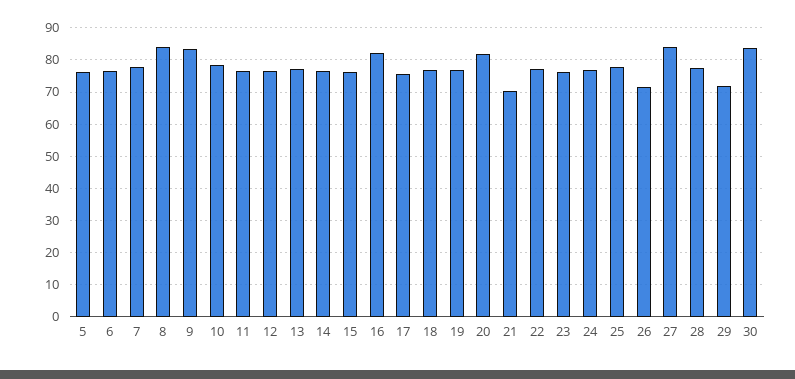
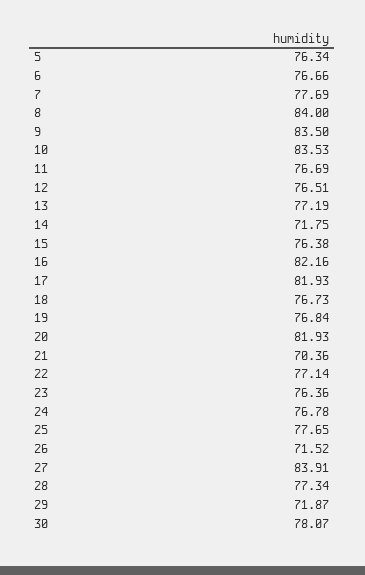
  {
    "5": 76.34,
    "6": 76.66,
    "7": 77.69,
    "8": 84,
    "9": 83.5,
-   "10": 78,
+   "10": 83.53,
    "11": 76.69,
    "12": 76.51,
    "13": 77.19,
-   "14": 76,
+   "14": 71.75,
    "15": 76.38,
    "16": 82.16,
-   "17": 76,
+   "17": 81.93,
    "18": 76.73,
    "19": 76.84,
    "20": 81.93,
    "21": 70.36,
    "22": 77.14,
    "23": 76.36,
    "24": 76.78,
    "25": 77.65,
    "26": 71.52,
    "27": 83.91,
    "28": 77.34,
    "29": 71.87,
-   "30": 84
+   "30": 78.07
  }

